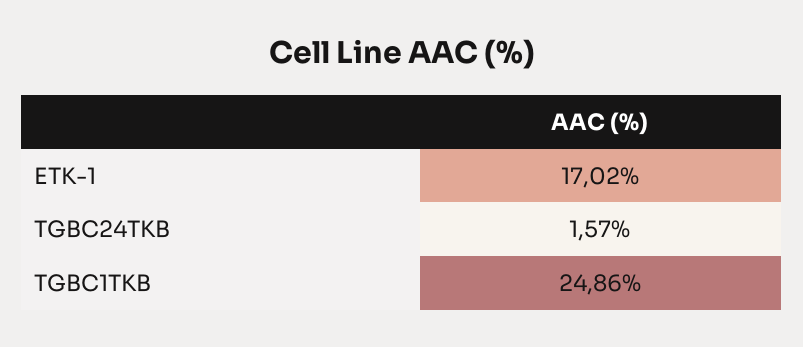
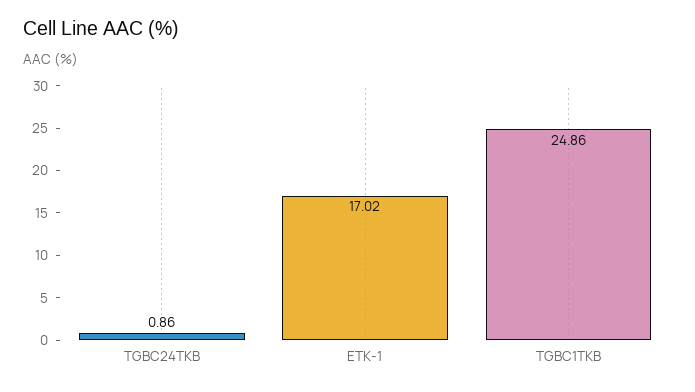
  {
    "ETK-1": 17.02,
-   "TGBC24TKB": 1.57,
+   "TGBC24TKB": 0.86,
    "TGBC1TKB": 24.86
  }

